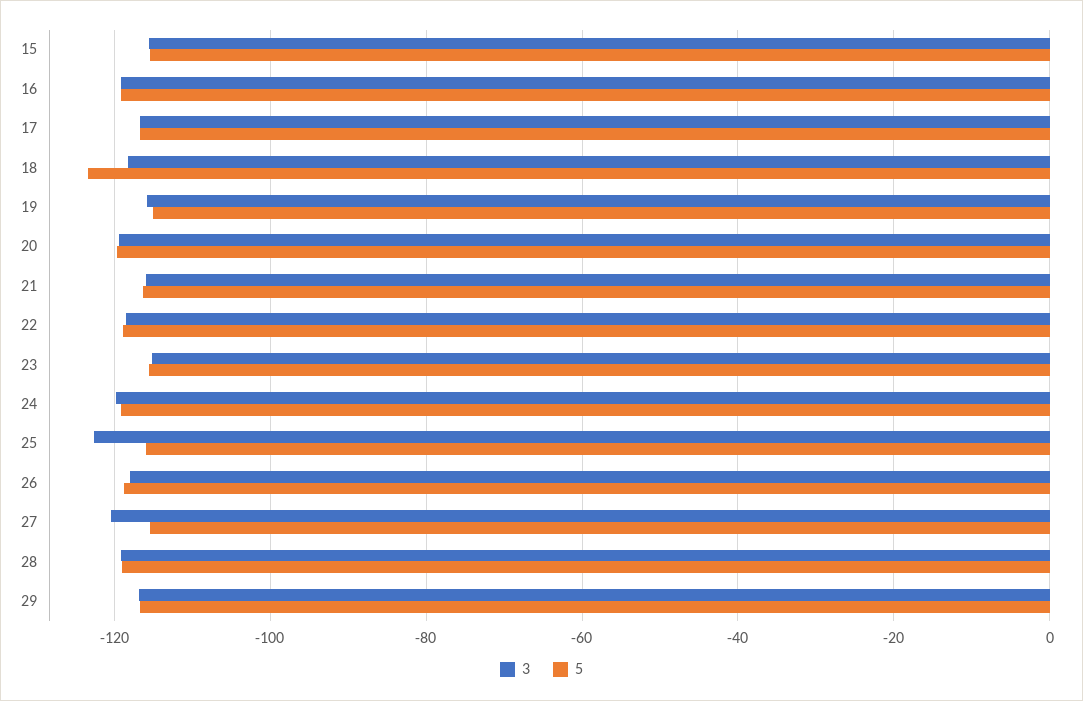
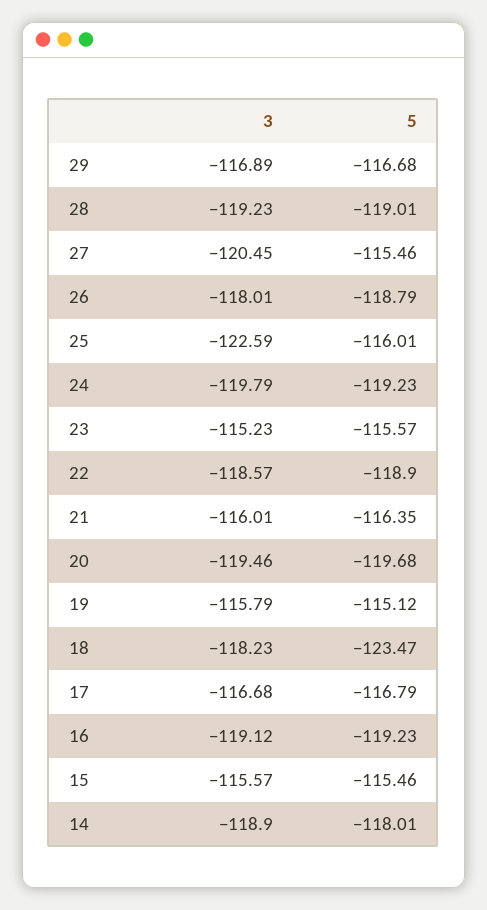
  {
    "3": {
      "15": -115.57,
      "16": -119.12,
      "17": -116.68,
      "18": -118.23,
      "19": -115.79,
      "20": -119.46,
      "21": -116.01,
      "22": -118.57,
      "23": -115.23,
      "24": -119.79,
      "25": -122.59,
      "26": -118.01,
      "27": -120.45,
      "28": -119.23,
-     "29": -116.89
+     "29": -116.89,
+     "14": -118.9
    },
    "5": {
      "15": -115.46,
      "16": -119.23,
      "17": -116.79,
      "18": -123.47,
      "19": -115.12,
      "20": -119.68,
      "21": -116.35,
      "22": -118.9,
      "23": -115.57,
      "24": -119.23,
      "25": -116.01,
      "26": -118.79,
      "27": -115.46,
      "28": -119.01,
-     "29": -116.68
+     "29": -116.68,
+     "14": -118.01
    }
  }

